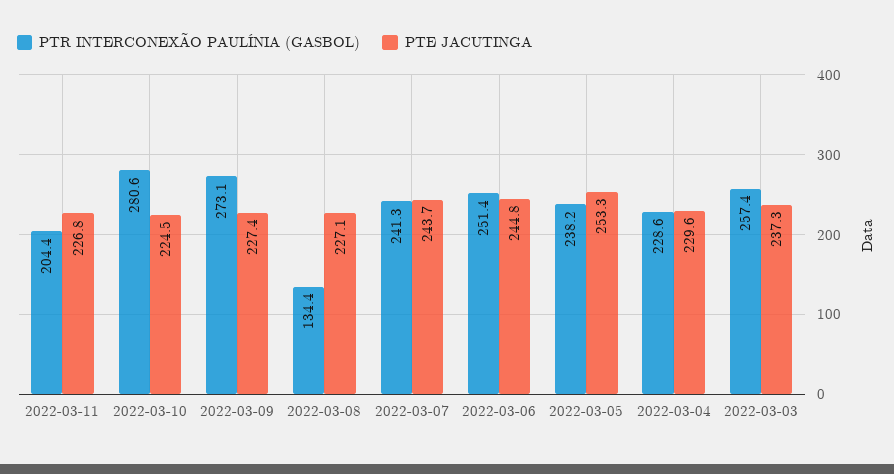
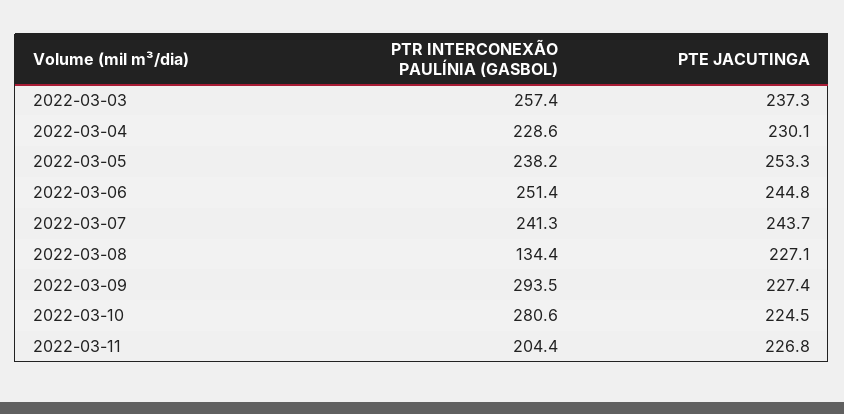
  {
    "PTR INTERCONEXÃO PAULÍNIA (GASBOL)": {
      "2022-03-11": 204.4,
      "2022-03-10": 280.6,
-     "2022-03-09": 273.1,
+     "2022-03-09": 293.5,
      "2022-03-08": 134.4,
      "2022-03-07": 241.3,
      "2022-03-06": 251.4,
      "2022-03-05": 238.2,
      "2022-03-04": 228.6,
      "2022-03-03": 257.4
    },
    "PTE JACUTINGA": {
      "2022-03-11": 226.8,
      "2022-03-10": 224.5,
      "2022-03-09": 227.4,
      "2022-03-08": 227.1,
      "2022-03-07": 243.7,
      "2022-03-06": 244.8,
      "2022-03-05": 253.3,
-     "2022-03-04": 229.6,
+     "2022-03-04": 230.1,
      "2022-03-03": 237.3
    }
  }

